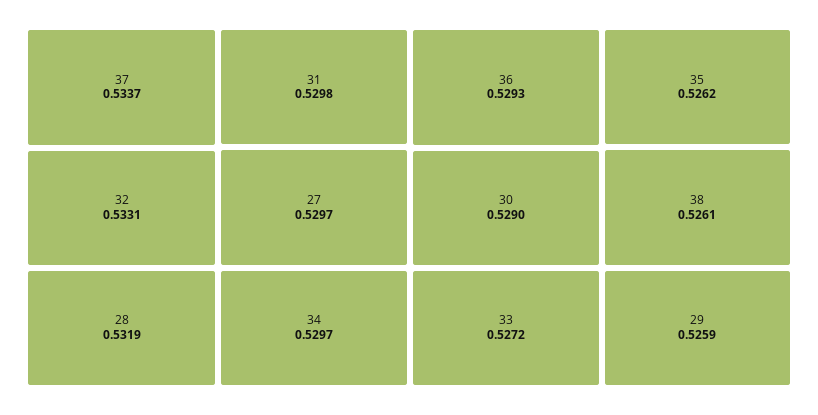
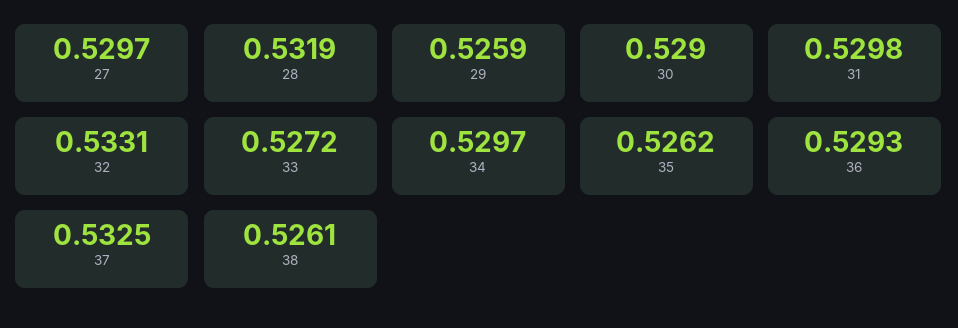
  {
-   "37": 0.5337,
+   "37": 0.5325,
    "32": 0.5331,
    "28": 0.5319,
    "31": 0.5298,
    "27": 0.5297,
    "34": 0.5297,
    "36": 0.5293,
    "30": 0.529,
    "33": 0.5272,
    "35": 0.5262,
    "38": 0.5261,
    "29": 0.5259
  }

